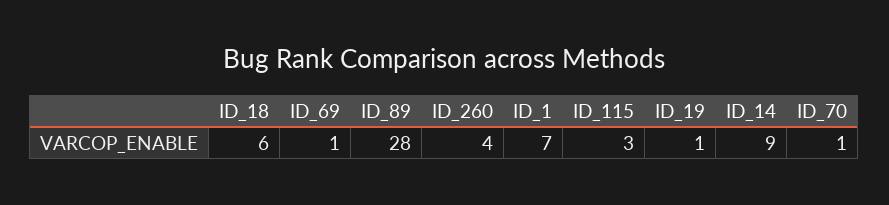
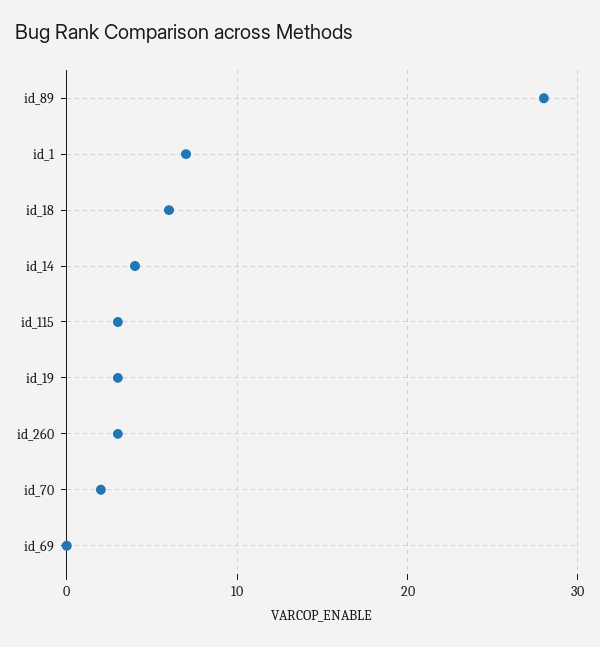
  {
    "ID_18": 6,
-   "ID_69": 1,
+   "ID_69": 0,
    "ID_89": 28,
-   "ID_260": 4,
+   "ID_260": 3,
    "ID_1": 7,
    "ID_115": 3,
-   "ID_19": 1,
+   "ID_19": 3,
-   "ID_14": 9,
+   "ID_14": 4,
-   "ID_70": 1
+   "ID_70": 2
  }

